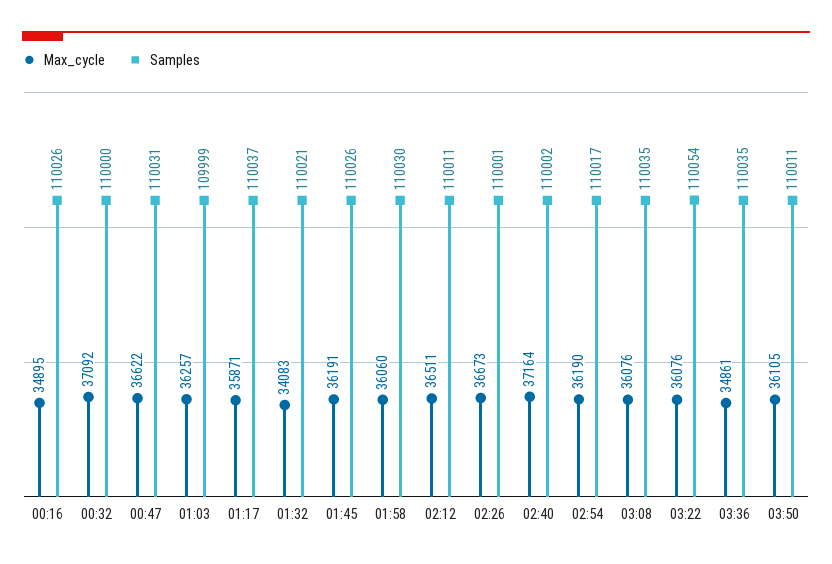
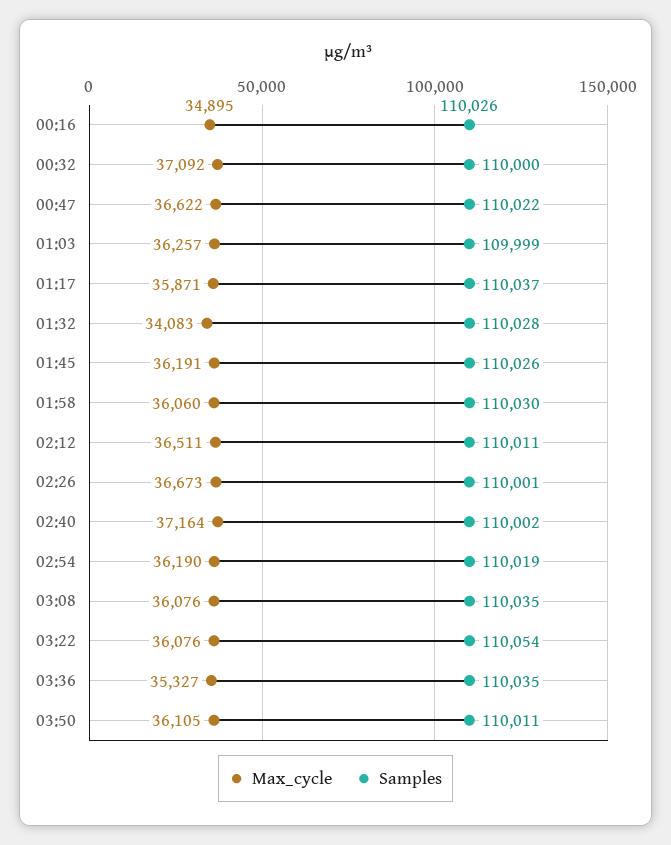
  {
    "Max_cycle": {
      "00:16": 34895,
      "00:32": 37092,
      "00:47": 36622,
      "01:03": 36257,
      "01:17": 35871,
      "01:32": 34083,
      "01:45": 36191,
      "01:58": 36060,
      "02:12": 36511,
      "02:26": 36673,
      "02:40": 37164,
      "02:54": 36190,
      "03:08": 36076,
      "03:22": 36076,
-     "03:36": 34861,
+     "03:36": 35327,
      "03:50": 36105
    },
    "Samples": {
      "00:16": 110026,
      "00:32": 110000,
-     "00:47": 110031,
+     "00:47": 110022,
      "01:03": 109999,
      "01:17": 110037,
-     "01:32": 110021,
+     "01:32": 110028,
      "01:45": 110026,
      "01:58": 110030,
      "02:12": 110011,
      "02:26": 110001,
      "02:40": 110002,
-     "02:54": 110017,
+     "02:54": 110019,
      "03:08": 110035,
      "03:22": 110054,
      "03:36": 110035,
      "03:50": 110011
    }
  }

